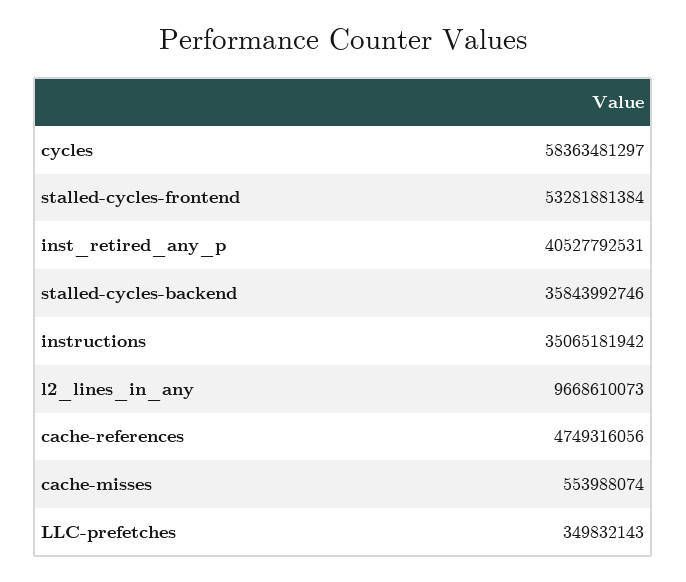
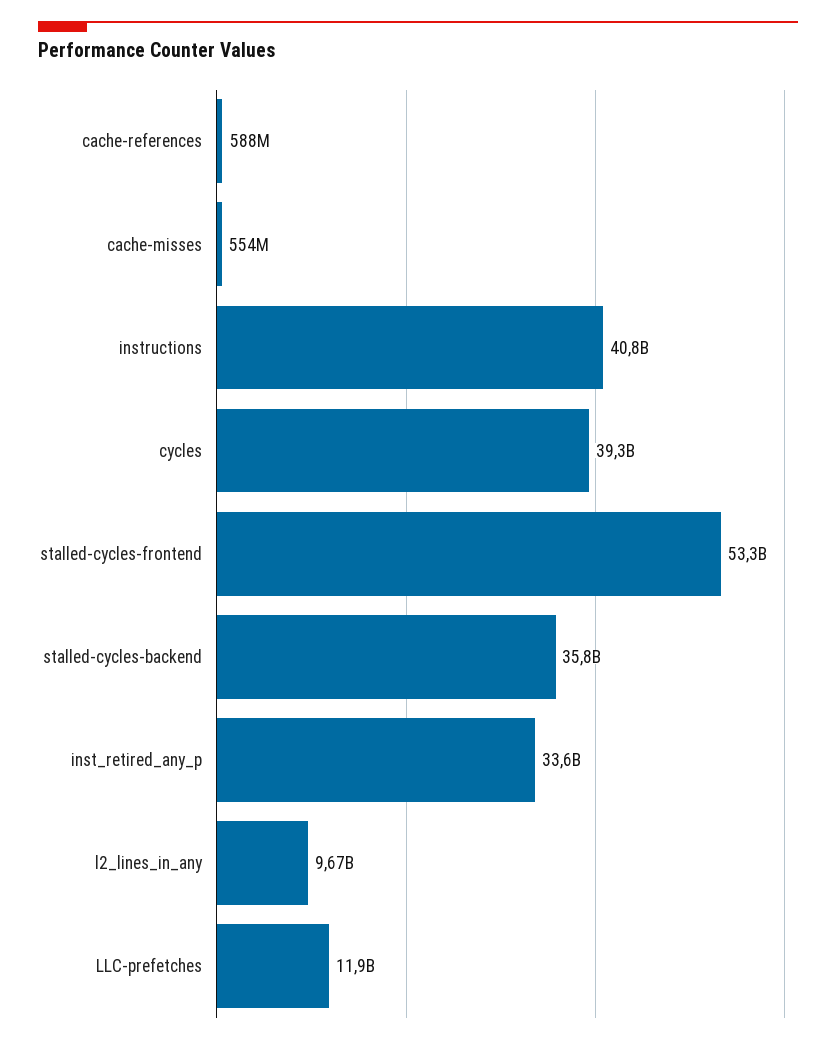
  {
-   "cycles": 58363481297,
+   "cycles": 39300000000,
    "stalled-cycles-frontend": 53281881384,
-   "inst_retired_any_p": 40527792531,
+   "inst_retired_any_p": 33600000000,
    "stalled-cycles-backend": 35843992746,
-   "instructions": 35065181942,
+   "instructions": 40800000000,
    "l2_lines_in_any": 9668610073,
-   "cache-references": 4749316056,
+   "cache-references": 588000000,
    "cache-misses": 553988074,
-   "LLC-prefetches": 349832143
+   "LLC-prefetches": 11900000000
  }

